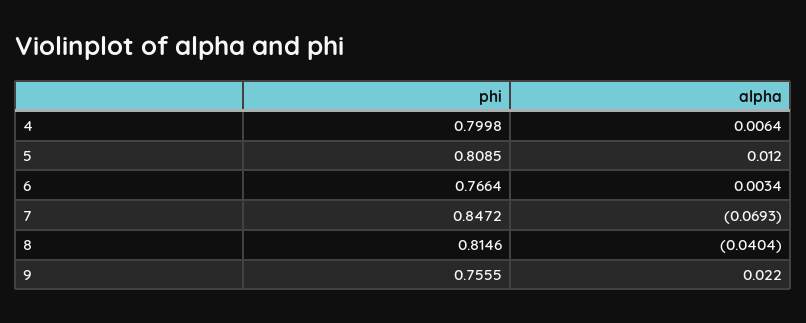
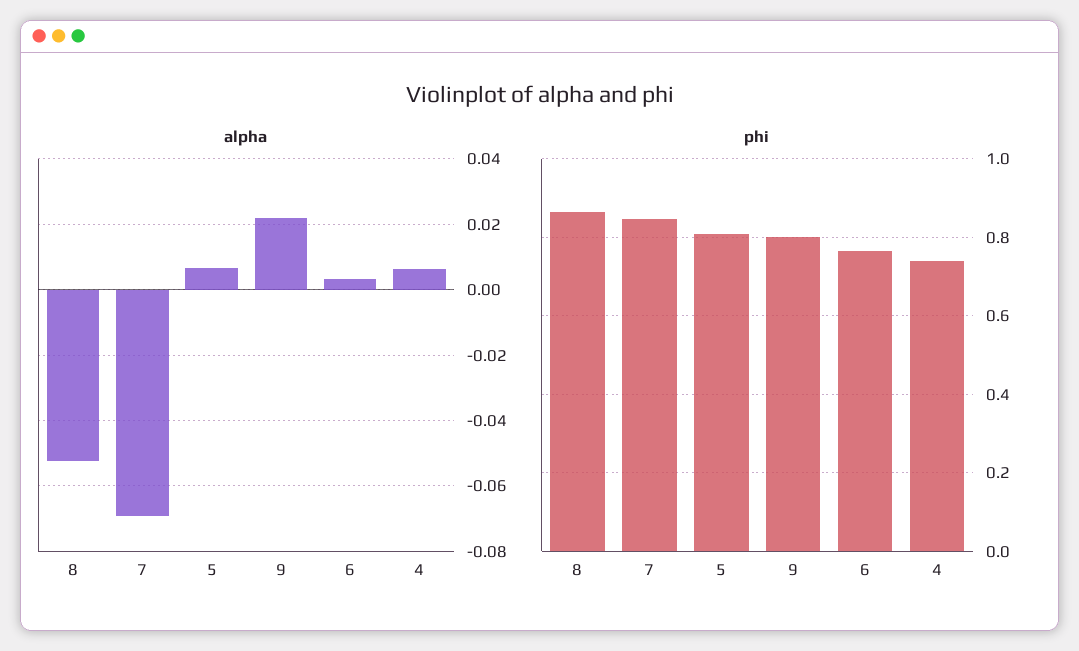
  {
    "phi": {
-     "4": 0.7998,
+     "4": 0.74,
      "5": 0.8085,
      "6": 0.7664,
      "7": 0.8472,
-     "8": 0.8146,
+     "8": 0.86,
-     "9": 0.7555
+     "9": 0.8
    },
    "alpha": {
      "4": 0.0064,
-     "5": 0.012,
+     "5": 0.006,
      "6": 0.0034,
      "7": -0.0693,
-     "8": -0.0404,
+     "8": -0.052,
      "9": 0.022
    }
  }

